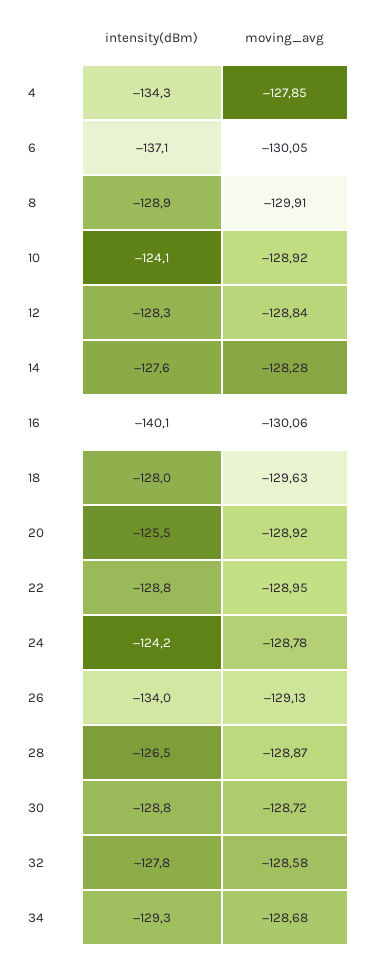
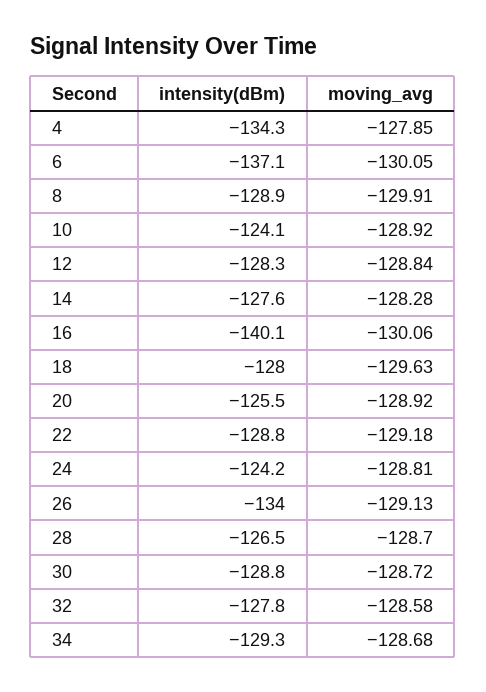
  {
    "intensity(dBm)": {
      "4": -134.3,
      "6": -137.1,
      "8": -128.9,
      "10": -124.1,
      "12": -128.3,
      "14": -127.6,
      "16": -140.1,
      "18": -128,
      "20": -125.5,
      "22": -128.8,
      "24": -124.2,
      "26": -134,
      "28": -126.5,
      "30": -128.8,
      "32": -127.8,
      "34": -129.3
    },
    "moving_avg": {
      "4": -127.85,
      "6": -130.05,
      "8": -129.91,
      "10": -128.92,
      "12": -128.84,
      "14": -128.28,
      "16": -130.06,
      "18": -129.63,
      "20": -128.92,
-     "22": -128.95,
+     "22": -129.18,
-     "24": -128.78,
+     "24": -128.81,
      "26": -129.13,
-     "28": -128.87,
+     "28": -128.7,
      "30": -128.72,
      "32": -128.58,
      "34": -128.68
    }
  }

